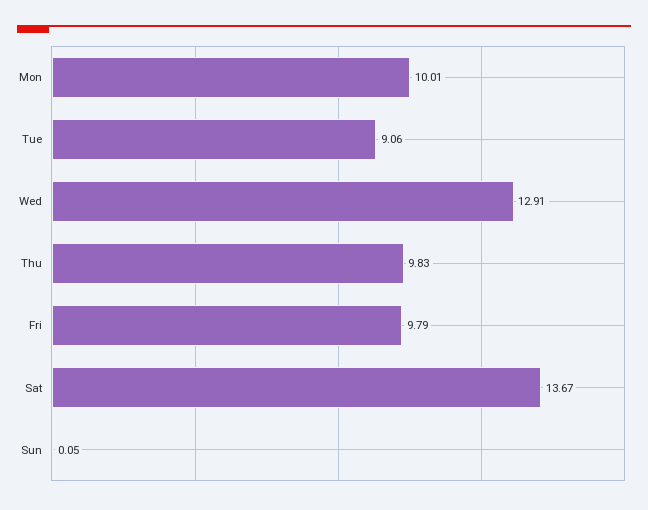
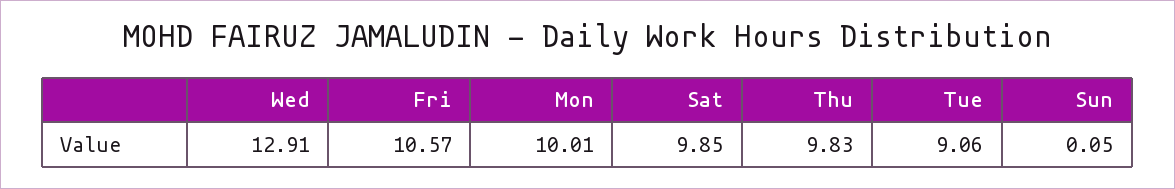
  {
    "Mon": 10.01,
    "Tue": 9.06,
    "Wed": 12.91,
    "Thu": 9.83,
-   "Fri": 9.79,
+   "Fri": 10.57,
-   "Sat": 13.67,
+   "Sat": 9.85,
    "Sun": 0.05
  }

